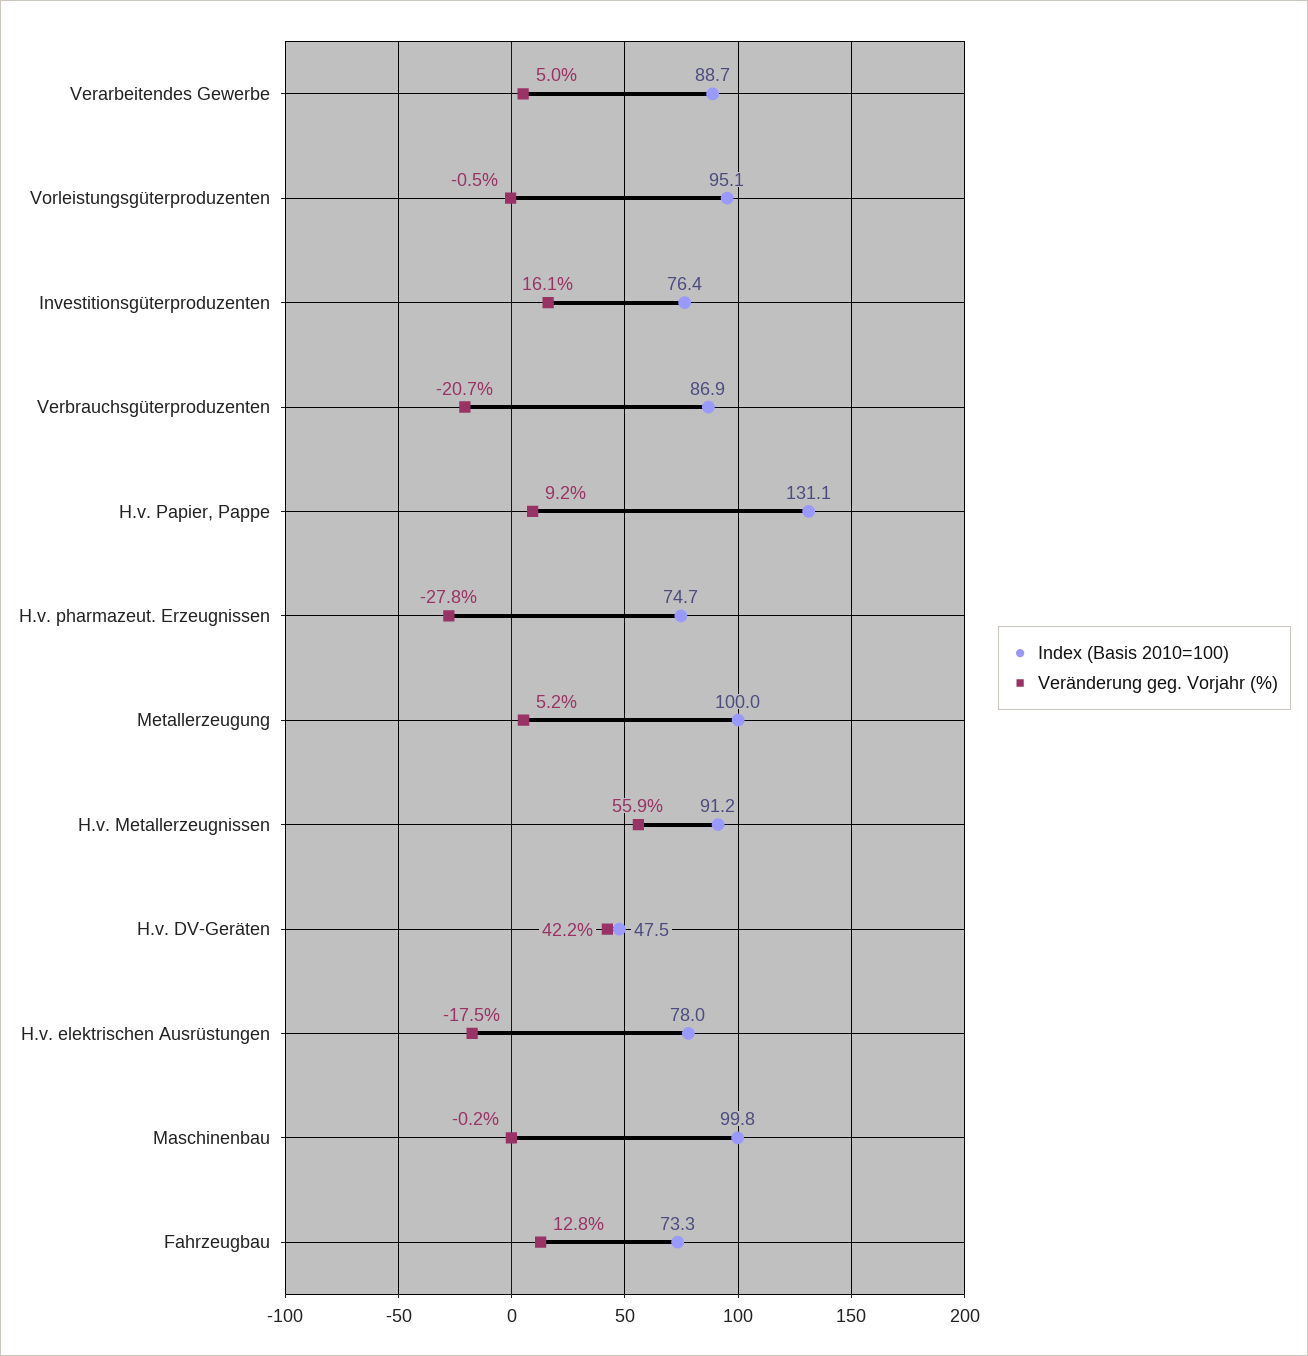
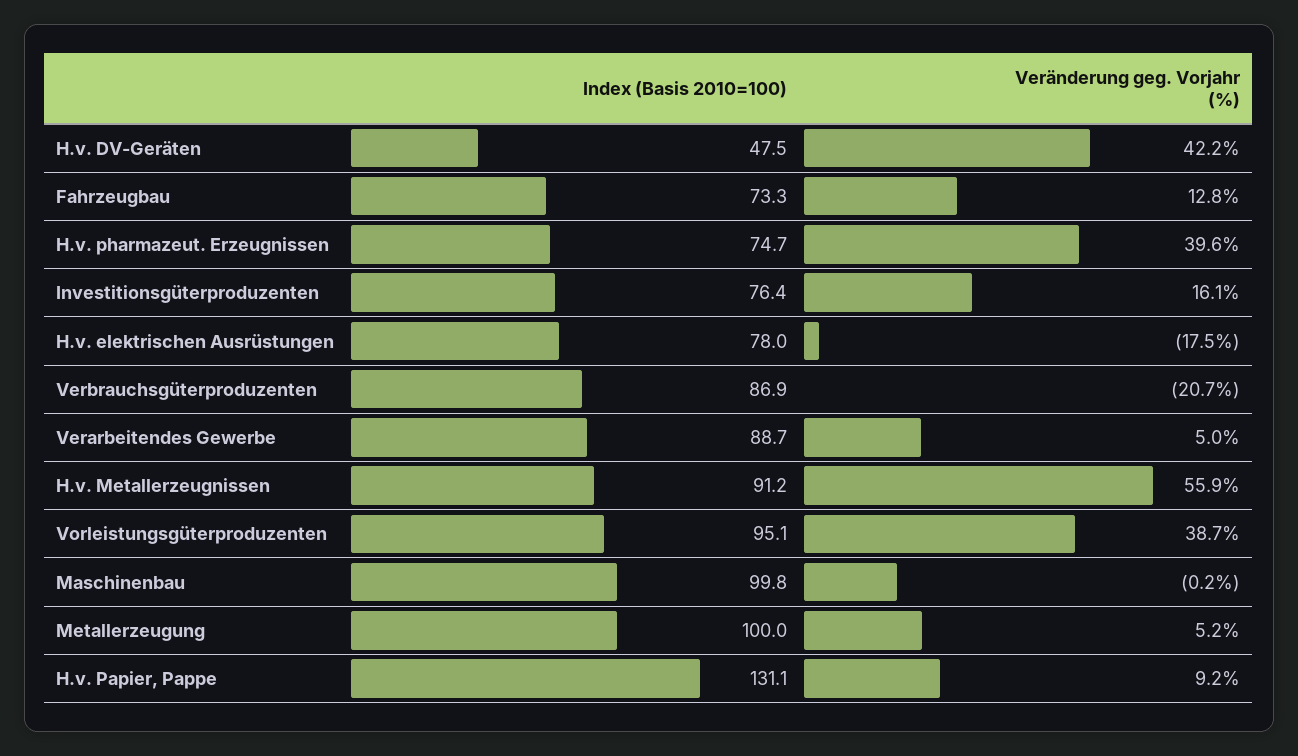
  {
    "Index (Basis 2010=100)": {
      "Verarbeitendes Gewerbe": 88.7,
      "Vorleistungsgüterproduzenten": 95.1,
      "Investitionsgüterproduzenten": 76.4,
      "Verbrauchsgüterproduzenten": 86.9,
      "H.v. Papier, Pappe": 131.1,
      "H.v. pharmazeut. Erzeugnissen": 74.7,
      "Metallerzeugung": 100,
      "H.v. Metallerzeugnissen": 91.2,
      "H.v. DV-Geräten": 47.5,
      "H.v. elektrischen Ausrüstungen": 78,
      "Maschinenbau": 99.8,
      "Fahrzeugbau": 73.3
    },
    "Veränderung geg. Vorjahr (%)": {
      "Verarbeitendes Gewerbe": 5,
-     "Vorleistungsgüterproduzenten": -0.5,
+     "Vorleistungsgüterproduzenten": 38.7,
      "Investitionsgüterproduzenten": 16.1,
      "Verbrauchsgüterproduzenten": -20.7,
      "H.v. Papier, Pappe": 9.2,
-     "H.v. pharmazeut. Erzeugnissen": -27.8,
+     "H.v. pharmazeut. Erzeugnissen": 39.6,
      "Metallerzeugung": 5.2,
      "H.v. Metallerzeugnissen": 55.9,
      "H.v. DV-Geräten": 42.2,
      "H.v. elektrischen Ausrüstungen": -17.5,
      "Maschinenbau": -0.2,
      "Fahrzeugbau": 12.8
    }
  }

